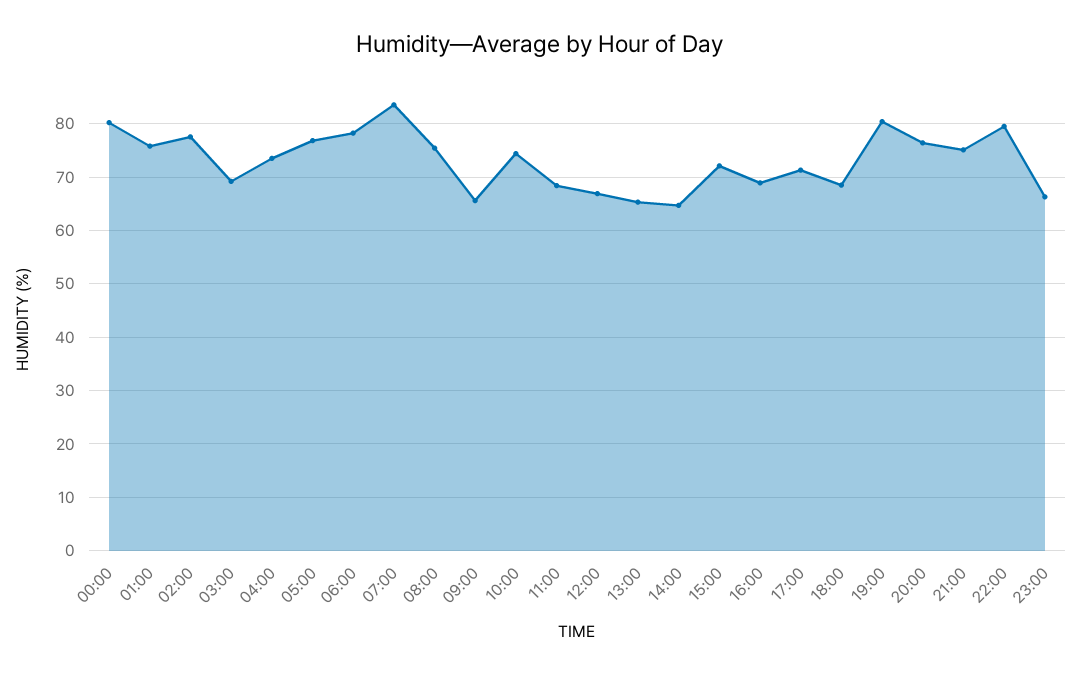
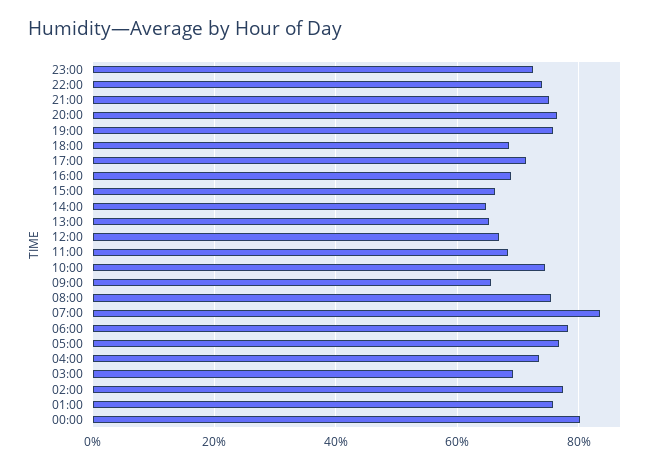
  {
    "00:00": 80,
    "01:00": 76,
    "02:00": 78,
    "03:00": 70,
    "04:00": 74,
    "05:00": 76,
    "06:00": 78,
    "07:00": 84,
    "08:00": 76,
    "09:00": 66,
    "10:00": 74,
    "11:00": 68,
    "12:00": 66,
    "13:00": 66,
    "14:00": 64,
-   "15:00": 72,
+   "15:00": 66,
    "16:00": 68,
    "17:00": 72,
    "18:00": 68,
-   "19:00": 80,
+   "19:00": 76,
    "20:00": 76,
    "21:00": 76,
-   "22:00": 80,
+   "22:00": 74,
-   "23:00": 66
+   "23:00": 72
  }

